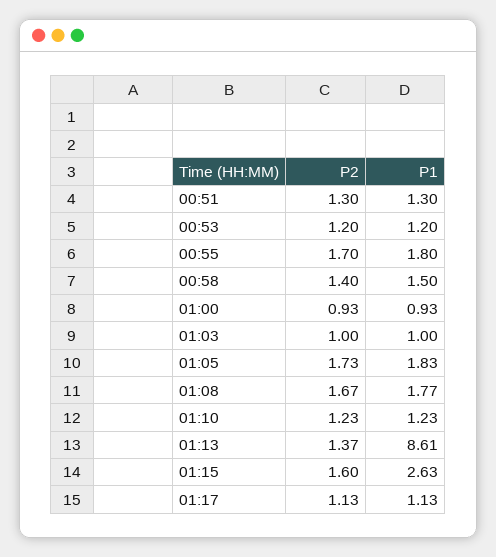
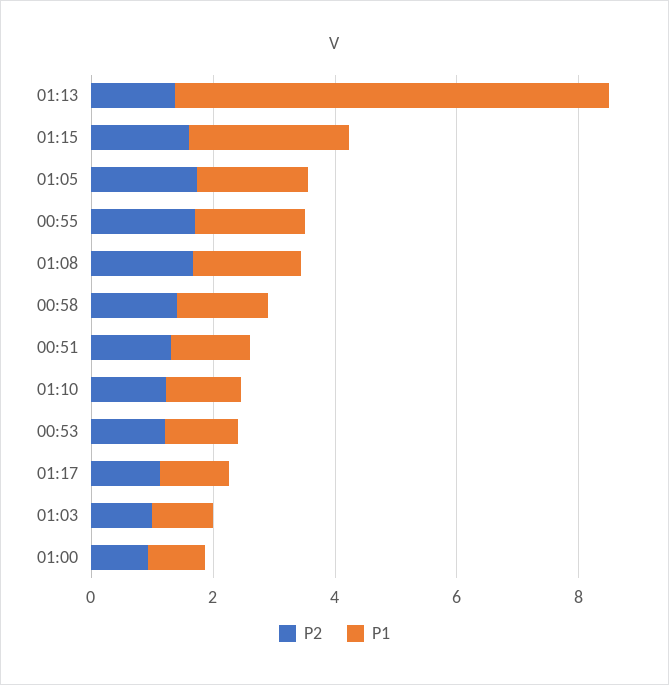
  {
    "P2": {
      "00:51": 1.3,
      "00:53": 1.2,
      "00:55": 1.7,
      "00:58": 1.4,
      "01:00": 0.93,
      "01:03": 1,
      "01:05": 1.73,
      "01:08": 1.67,
      "01:10": 1.23,
      "01:13": 1.37,
      "01:15": 1.6,
      "01:17": 1.13
    },
    "P1": {
      "00:51": 1.3,
      "00:53": 1.2,
      "00:55": 1.8,
      "00:58": 1.5,
      "01:00": 0.93,
      "01:03": 1,
      "01:05": 1.83,
      "01:08": 1.77,
      "01:10": 1.23,
-     "01:13": 8.61,
+     "01:13": 7,
      "01:15": 2.63,
      "01:17": 1.13
    }
  }

